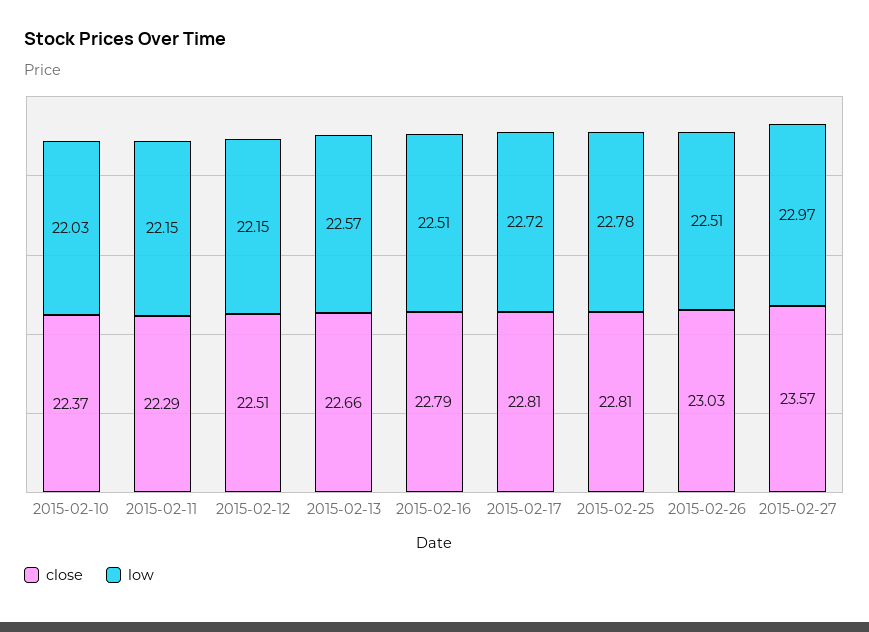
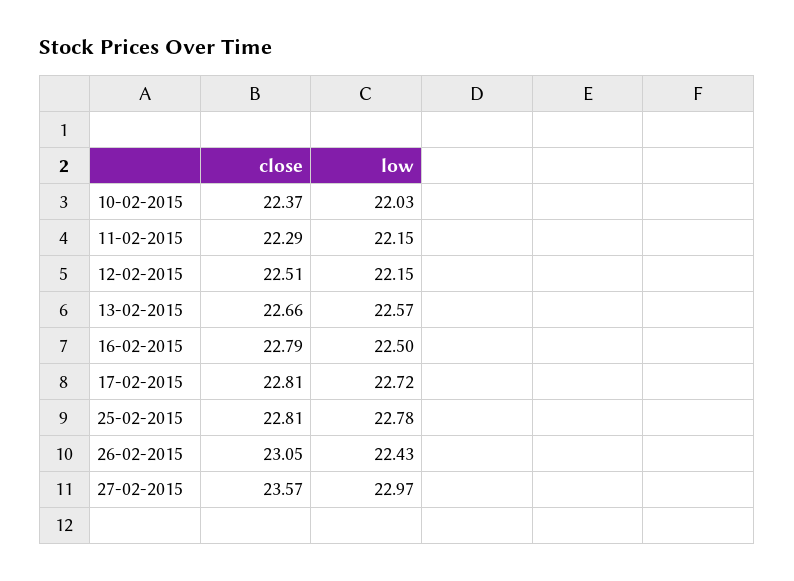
  {
    "close": {
      "2015-02-10": 22.37,
      "2015-02-11": 22.29,
      "2015-02-12": 22.51,
      "2015-02-13": 22.66,
      "2015-02-16": 22.79,
      "2015-02-17": 22.81,
      "2015-02-25": 22.81,
-     "2015-02-26": 23.03,
+     "2015-02-26": 23.05,
      "2015-02-27": 23.57
    },
    "low": {
      "2015-02-10": 22.03,
      "2015-02-11": 22.15,
      "2015-02-12": 22.15,
      "2015-02-13": 22.57,
-     "2015-02-16": 22.51,
+     "2015-02-16": 22.5,
      "2015-02-17": 22.72,
      "2015-02-25": 22.78,
-     "2015-02-26": 22.51,
+     "2015-02-26": 22.43,
      "2015-02-27": 22.97
    }
  }

